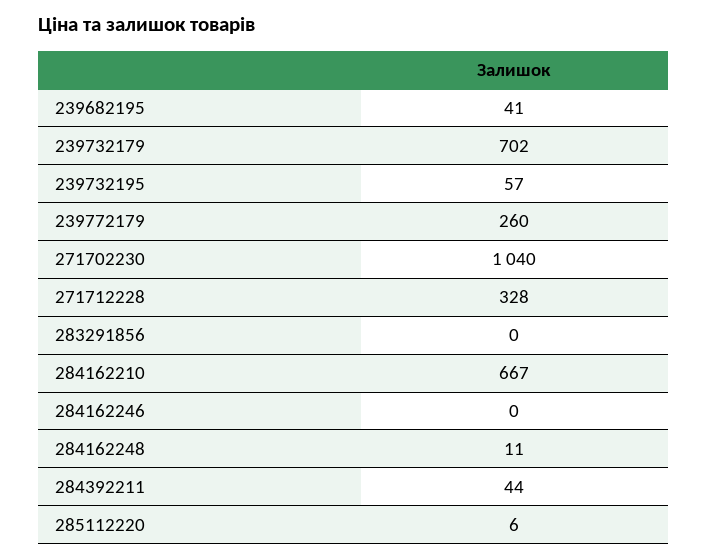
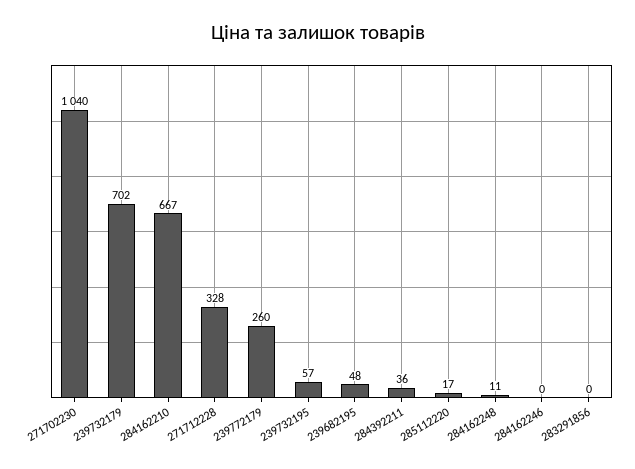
  {
-   "239682195": 41,
+   "239682195": 48,
    "239732179": 702,
    "239732195": 57,
    "239772179": 260,
    "271702230": 1040,
    "271712228": 328,
    "283291856": 0,
    "284162210": 667,
    "284162246": 0,
    "284162248": 11,
-   "284392211": 44,
+   "284392211": 36,
-   "285112220": 6
+   "285112220": 17
  }

